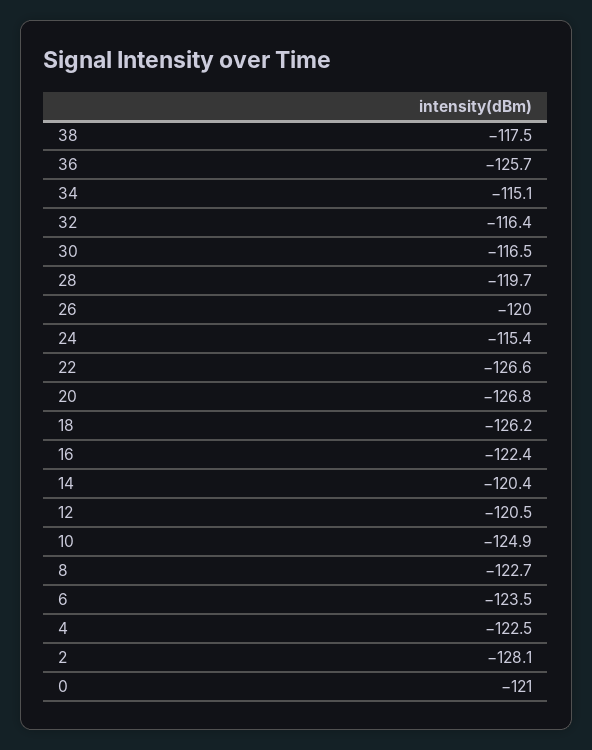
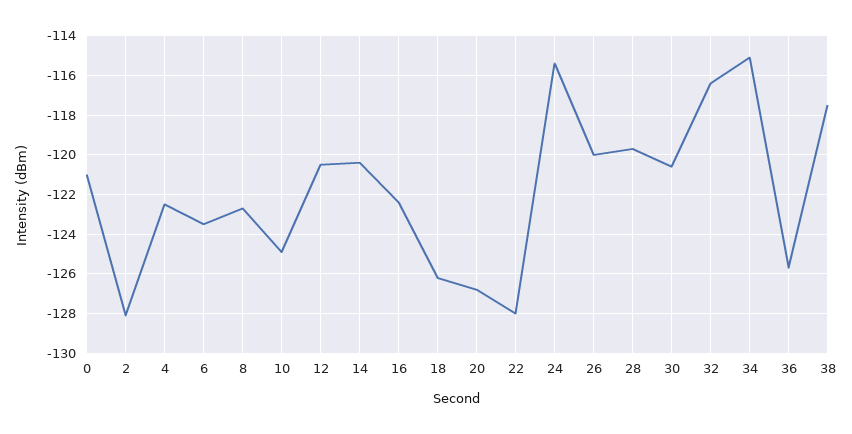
  {
    "38": -117.5,
    "36": -125.7,
    "34": -115.1,
    "32": -116.4,
-   "30": -116.5,
+   "30": -120.5,
    "28": -119.7,
    "26": -120,
    "24": -115.4,
-   "22": -126.6,
+   "22": -128,
    "20": -126.8,
    "18": -126.2,
    "16": -122.4,
    "14": -120.4,
    "12": -120.5,
    "10": -124.9,
    "8": -122.7,
    "6": -123.5,
    "4": -122.5,
    "2": -128.1,
    "0": -121
  }

